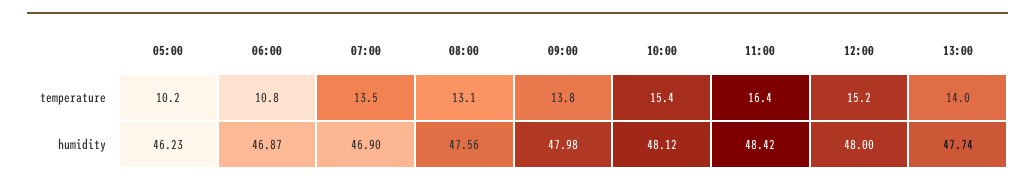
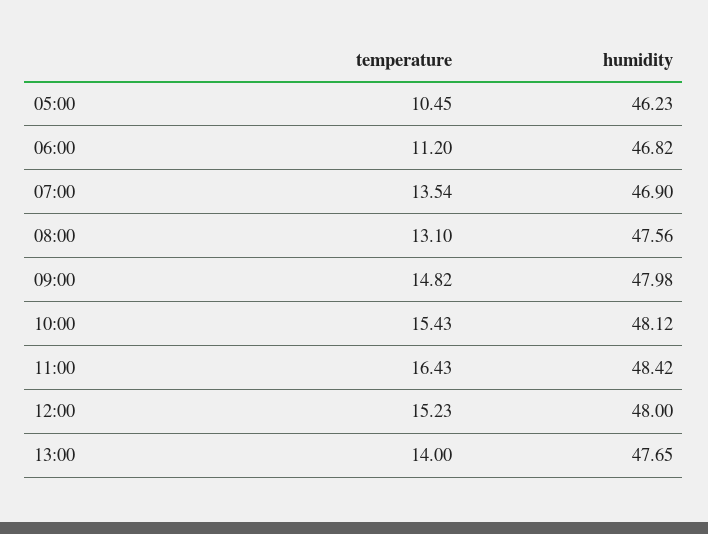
  {
    "05:00": {
-     "temperature": 10.2,
+     "temperature": 10.45,
      "humidity": 46.23
    },
    "06:00": {
-     "temperature": 10.8,
+     "temperature": 11.2,
-     "humidity": 46.87
+     "humidity": 46.82
    },
    "07:00": {
      "temperature": 13.54,
      "humidity": 46.9
    },
    "08:00": {
      "temperature": 13.1,
      "humidity": 47.56
    },
    "09:00": {
-     "temperature": 13.8,
+     "temperature": 14.82,
      "humidity": 47.98
    },
    "10:00": {
      "temperature": 15.43,
      "humidity": 48.12
    },
    "11:00": {
      "temperature": 16.43,
      "humidity": 48.42
    },
    "12:00": {
      "temperature": 15.23,
      "humidity": 48
    },
    "13:00": {
      "temperature": 14,
-     "humidity": 47.74
+     "humidity": 47.65
    }
  }

